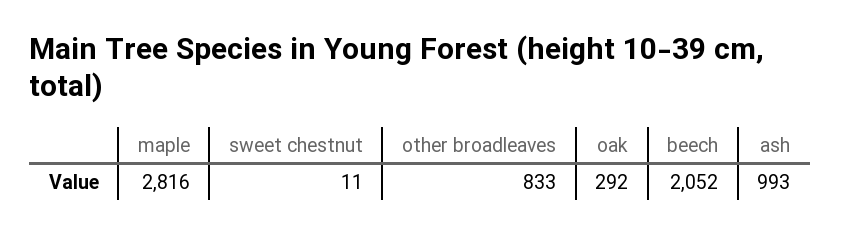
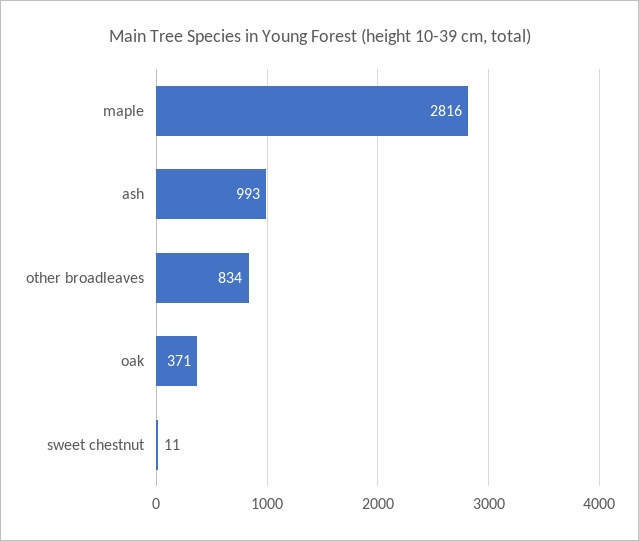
  {
    "maple": 2816,
    "sweet chestnut": 11,
-   "other broadleaves": 833,
+   "other broadleaves": 834,
-   "oak": 292,
+   "oak": 371,
-   "beech": 2052,
    "ash": 993
  }

